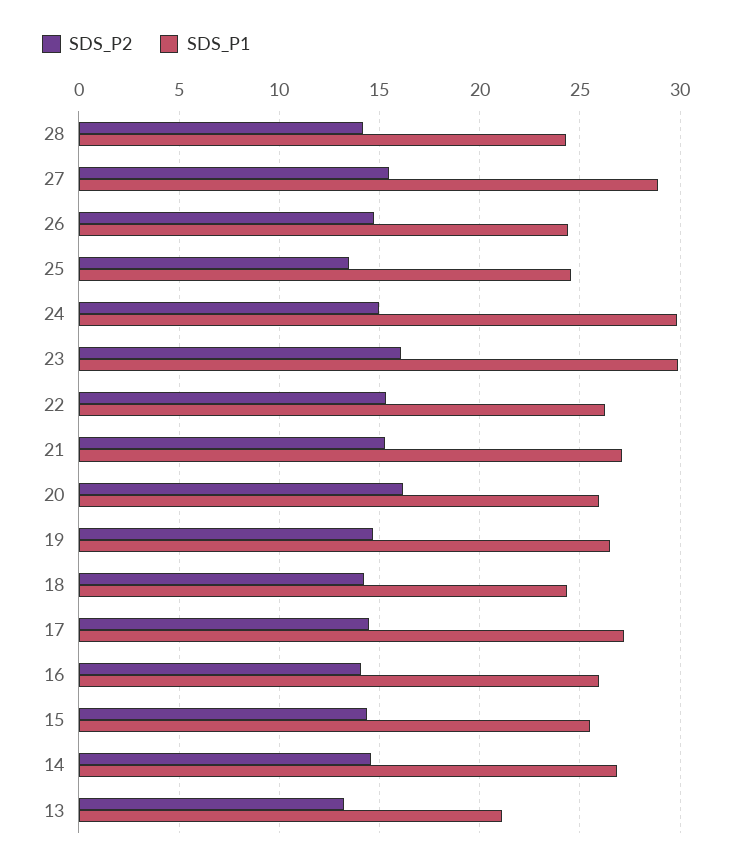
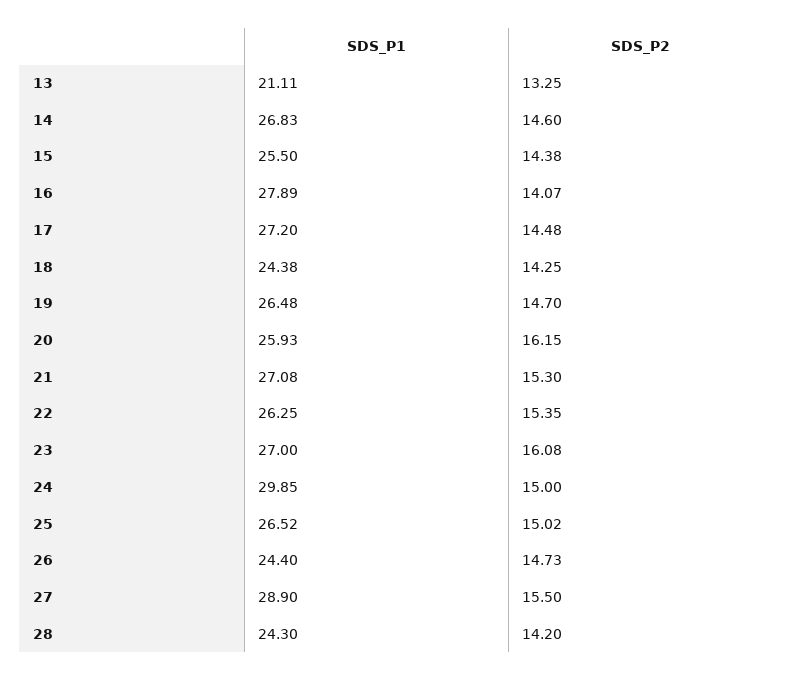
  {
    "SDS_P2": {
      "28": 14.2,
      "27": 15.5,
      "26": 14.73,
-     "25": 13.5,
+     "25": 15.02,
      "24": 15,
      "23": 16.08,
      "22": 15.35,
      "21": 15.3,
      "20": 16.15,
      "19": 14.7,
      "18": 14.25,
      "17": 14.48,
      "16": 14.07,
      "15": 14.38,
      "14": 14.6,
      "13": 13.25
    },
    "SDS_P1": {
      "28": 24.3,
      "27": 28.9,
      "26": 24.4,
-     "25": 24.5,
+     "25": 26.52,
      "24": 29.85,
-     "23": 30,
+     "23": 27,
      "22": 26.25,
      "21": 27.08,
      "20": 25.93,
      "19": 26.48,
      "18": 24.38,
      "17": 27.2,
-     "16": 26,
+     "16": 27.89,
      "15": 25.5,
      "14": 26.83,
      "13": 21.11
    }
  }

